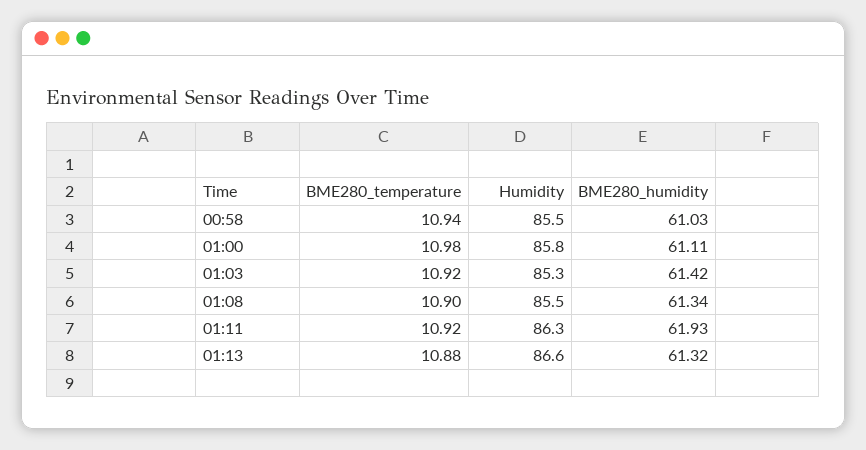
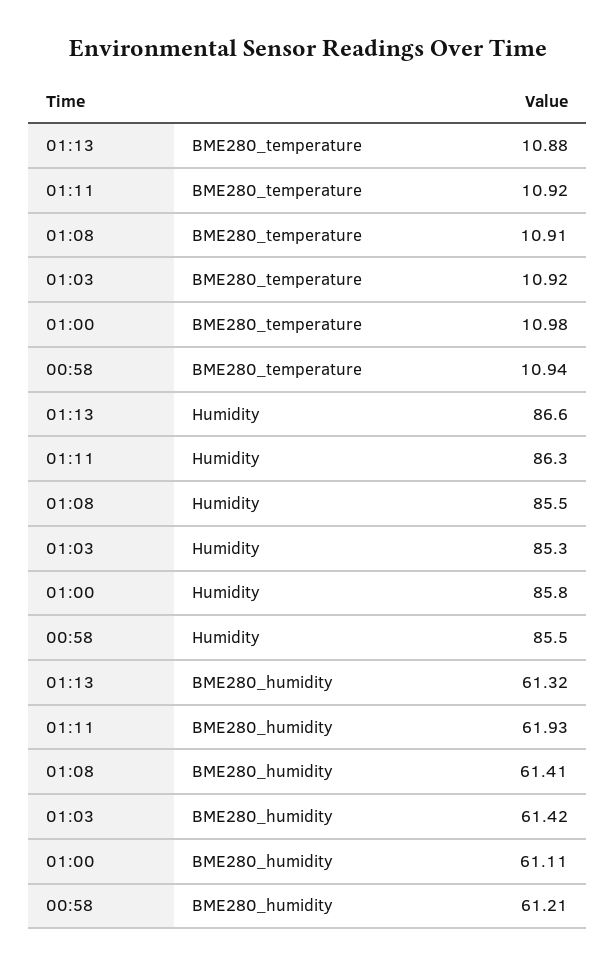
  {
    "BME280_temperature": {
      "00:58": 10.94,
      "01:00": 10.98,
      "01:03": 10.92,
-     "01:08": 10.9,
+     "01:08": 10.91,
      "01:11": 10.92,
      "01:13": 10.88
    },
    "Humidity": {
      "00:58": 85.5,
      "01:00": 85.8,
      "01:03": 85.3,
      "01:08": 85.5,
      "01:11": 86.3,
      "01:13": 86.6
    },
    "BME280_humidity": {
-     "00:58": 61.03,
+     "00:58": 61.21,
      "01:00": 61.11,
      "01:03": 61.42,
-     "01:08": 61.34,
+     "01:08": 61.41,
      "01:11": 61.93,
      "01:13": 61.32
    }
  }

